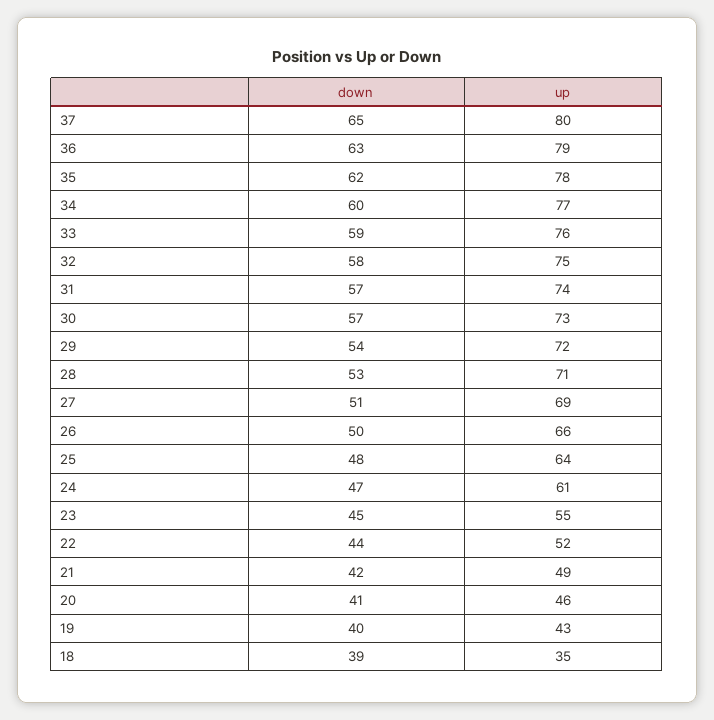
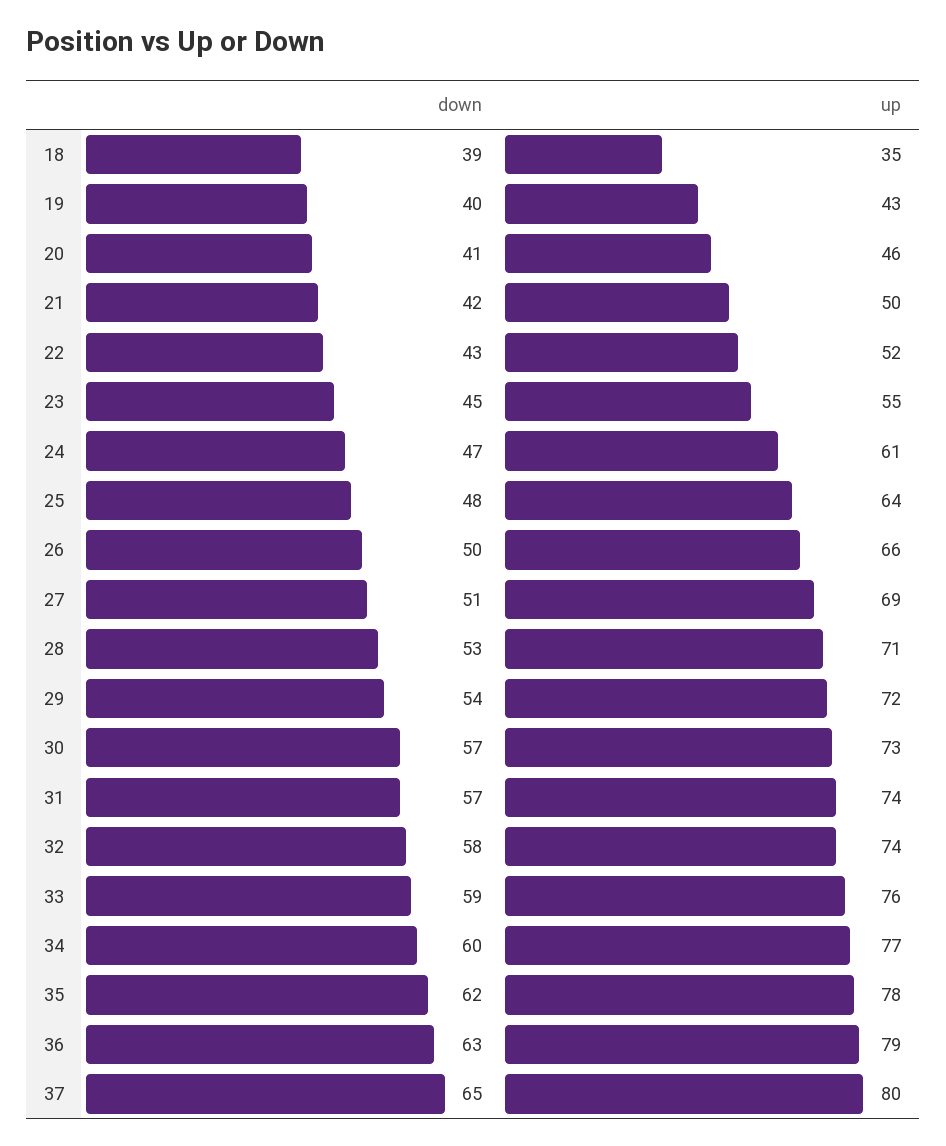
  {
    "down": {
      "37": 65,
      "36": 63,
      "35": 62,
      "34": 60,
      "33": 59,
      "32": 58,
      "31": 57,
      "30": 57,
      "29": 54,
      "28": 53,
      "27": 51,
      "26": 50,
      "25": 48,
      "24": 47,
      "23": 45,
-     "22": 44,
+     "22": 43,
      "21": 42,
      "20": 41,
      "19": 40,
      "18": 39
    },
    "up": {
      "37": 80,
      "36": 79,
      "35": 78,
      "34": 77,
      "33": 76,
-     "32": 75,
+     "32": 74,
      "31": 74,
      "30": 73,
      "29": 72,
      "28": 71,
      "27": 69,
      "26": 66,
      "25": 64,
      "24": 61,
      "23": 55,
      "22": 52,
-     "21": 49,
+     "21": 50,
      "20": 46,
      "19": 43,
      "18": 35
    }
  }

